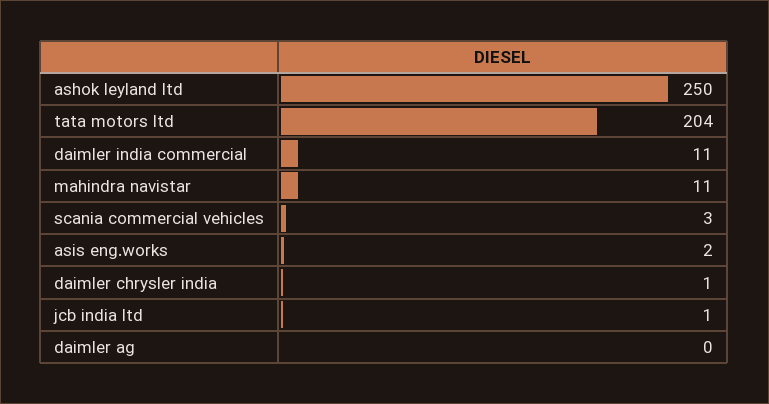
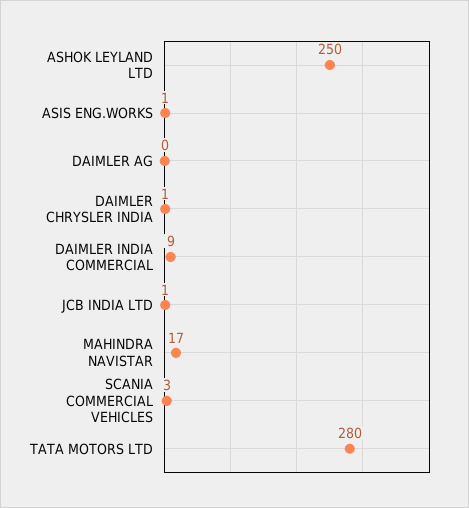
  {
    "ashok leyland ltd": 250,
-   "tata motors ltd": 204,
+   "tata motors ltd": 280,
-   "daimler india commercial": 11,
+   "daimler india commercial": 9,
-   "mahindra navistar": 11,
+   "mahindra navistar": 17,
    "scania commercial vehicles": 3,
-   "asis eng.works": 2,
+   "asis eng.works": 1,
    "daimler chrysler india": 1,
    "jcb india ltd": 1,
    "daimler ag": 0
  }

